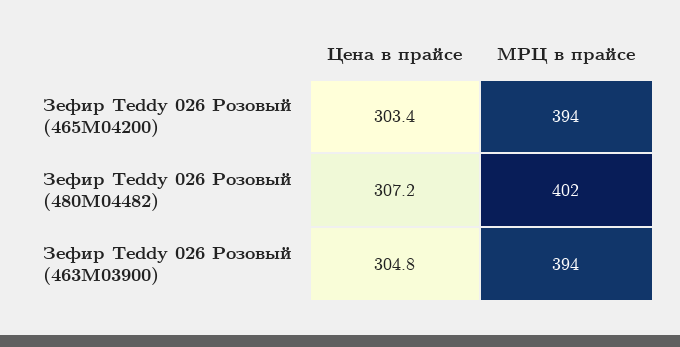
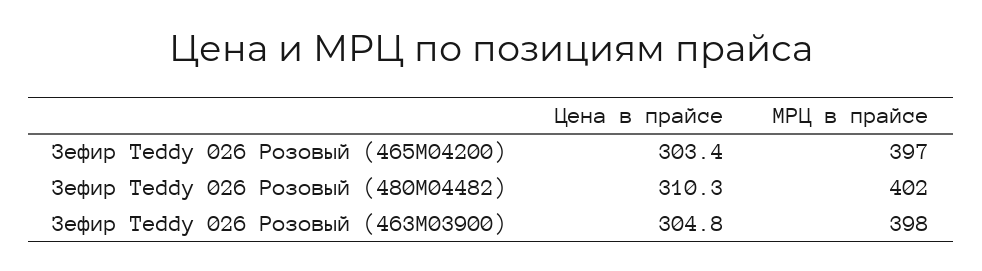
  {
    "Цена в прайсе": {
      "Зефир Teddy 026 Розовый (465M04200)": 303.4,
-     "Зефир Teddy 026 Розовый (480M04482)": 307.2,
+     "Зефир Teddy 026 Розовый (480M04482)": 310.3,
      "Зефир Teddy 026 Розовый (463M03900)": 304.8
    },
    "МРЦ в прайсе": {
-     "Зефир Teddy 026 Розовый (465M04200)": 394,
+     "Зефир Teddy 026 Розовый (465M04200)": 397,
      "Зефир Teddy 026 Розовый (480M04482)": 402,
-     "Зефир Teddy 026 Розовый (463M03900)": 394
+     "Зефир Teddy 026 Розовый (463M03900)": 398
    }
  }

